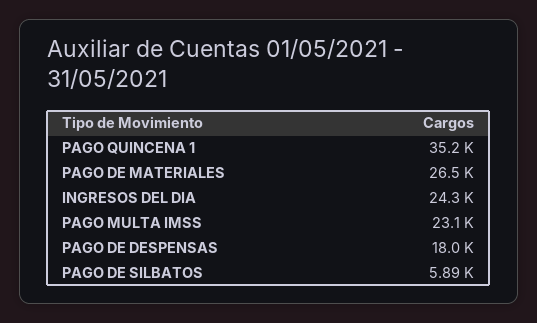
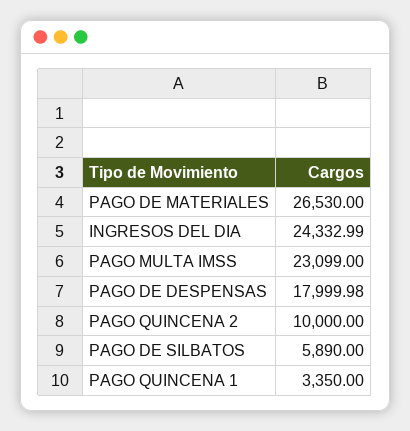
  {
-   "PAGO QUINCENA 1": 35200,
+   "PAGO QUINCENA 1": 3350,
    "PAGO DE MATERIALES": 26530,
    "INGRESOS DEL DIA": 24332.99,
    "PAGO MULTA IMSS": 23099,
    "PAGO DE DESPENSAS": 17999.98,
-   "PAGO DE SILBATOS": 5890
+   "PAGO DE SILBATOS": 5890,
+   "PAGO QUINCENA 2": 10000
  }

